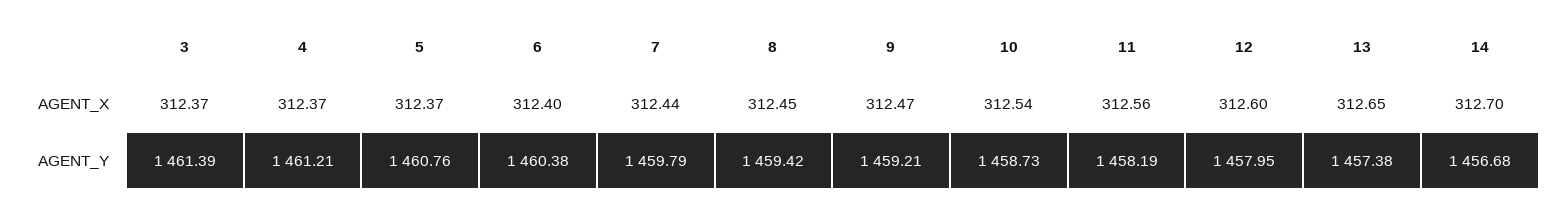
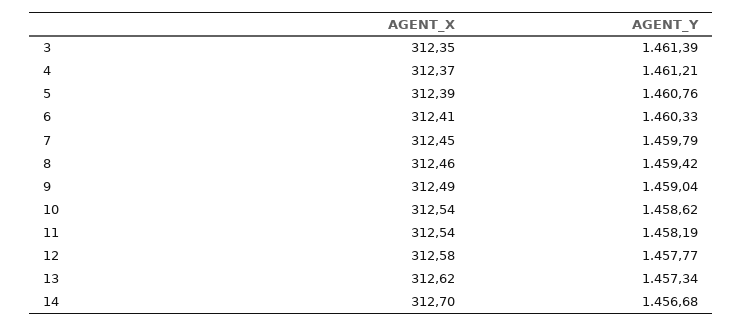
  {
    "3": {
-     "AGENT_X": 312.37,
+     "AGENT_X": 312.35,
      "AGENT_Y": 1461.39
    },
    "4": {
      "AGENT_X": 312.37,
      "AGENT_Y": 1461.21
    },
    "5": {
-     "AGENT_X": 312.37,
+     "AGENT_X": 312.39,
      "AGENT_Y": 1460.76
    },
    "6": {
-     "AGENT_X": 312.4,
+     "AGENT_X": 312.41,
-     "AGENT_Y": 1460.38
+     "AGENT_Y": 1460.33
    },
    "7": {
-     "AGENT_X": 312.44,
+     "AGENT_X": 312.45,
      "AGENT_Y": 1459.79
    },
    "8": {
-     "AGENT_X": 312.45,
+     "AGENT_X": 312.46,
      "AGENT_Y": 1459.42
    },
    "9": {
-     "AGENT_X": 312.47,
+     "AGENT_X": 312.49,
-     "AGENT_Y": 1459.21
+     "AGENT_Y": 1459.04
    },
    "10": {
      "AGENT_X": 312.54,
-     "AGENT_Y": 1458.73
+     "AGENT_Y": 1458.62
    },
    "11": {
-     "AGENT_X": 312.56,
+     "AGENT_X": 312.54,
      "AGENT_Y": 1458.19
    },
    "12": {
-     "AGENT_X": 312.6,
+     "AGENT_X": 312.58,
-     "AGENT_Y": 1457.95
+     "AGENT_Y": 1457.77
    },
    "13": {
-     "AGENT_X": 312.65,
+     "AGENT_X": 312.62,
-     "AGENT_Y": 1457.38
+     "AGENT_Y": 1457.34
    },
    "14": {
      "AGENT_X": 312.7,
      "AGENT_Y": 1456.68
    }
  }

